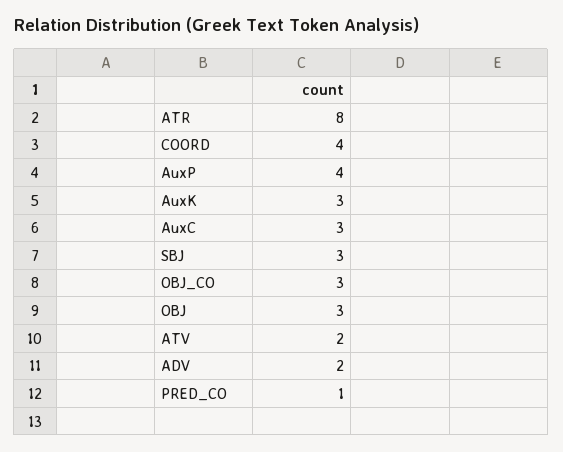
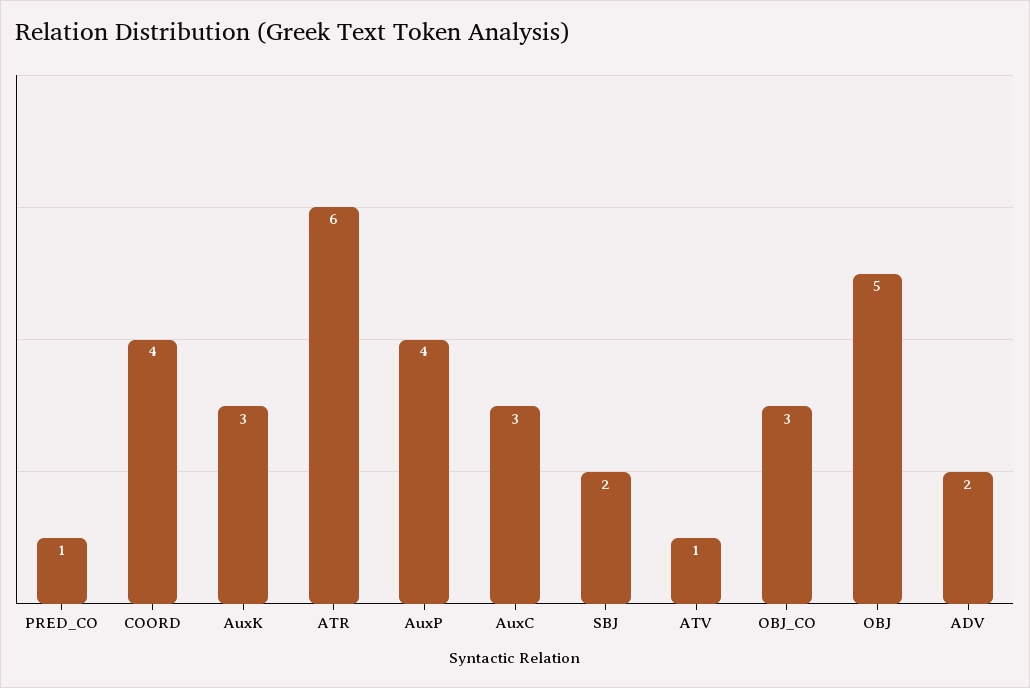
  {
-   "ATR": 8,
+   "ATR": 6,
    "COORD": 4,
    "AuxP": 4,
    "AuxK": 3,
    "AuxC": 3,
-   "SBJ": 3,
+   "SBJ": 2,
    "OBJ_CO": 3,
-   "OBJ": 3,
+   "OBJ": 5,
-   "ATV": 2,
+   "ATV": 1,
    "ADV": 2,
    "PRED_CO": 1
  }

